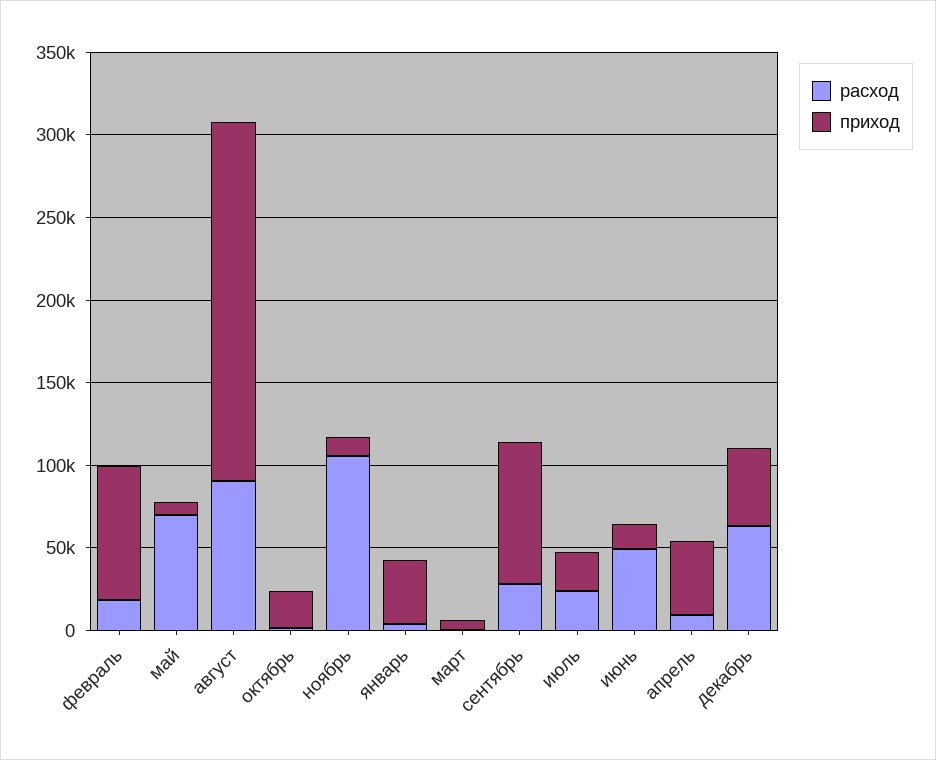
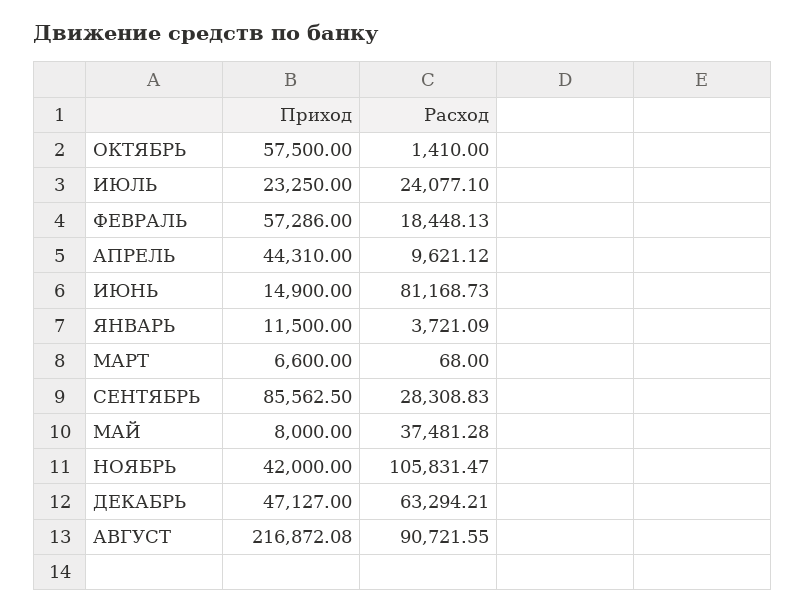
  {
    "расход": {
      "февраль": 18448.13,
-     "май": 70000,
+     "май": 37481.28,
      "август": 90721.55,
      "октябрь": 1410,
      "ноябрь": 105831.47,
      "январь": 3721.09,
      "март": 68,
      "сентябрь": 28308.83,
      "июль": 24077.1,
-     "июнь": 50000,
+     "июнь": 81168.73,
      "апрель": 9621.12,
      "декабрь": 63294.21
    },
    "приход": {
-     "февраль": 80000,
+     "февраль": 57286,
      "май": 8000,
      "август": 216872.08,
-     "октябрь": 20000,
+     "октябрь": 57500,
-     "ноябрь": 10000,
+     "ноябрь": 42000,
-     "январь": 40000,
+     "январь": 11500,
      "март": 6600,
      "сентябрь": 85562.5,
      "июль": 23250,
      "июнь": 14900,
      "апрель": 44310,
      "декабрь": 47127
    }
  }

